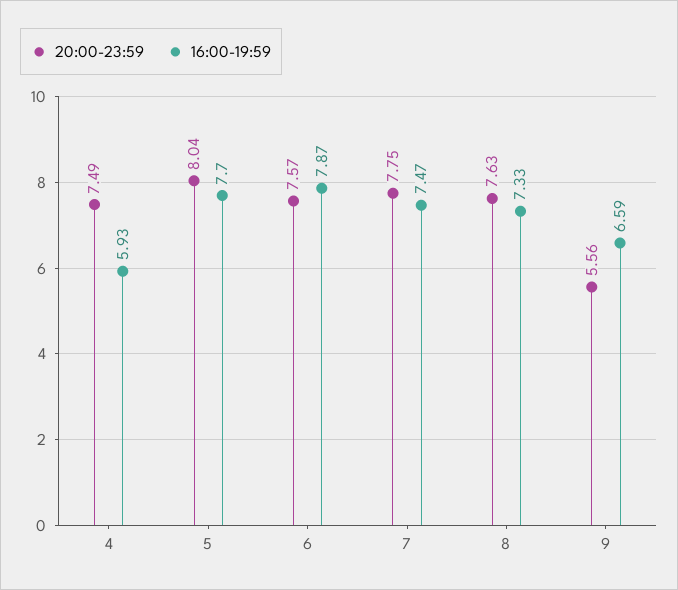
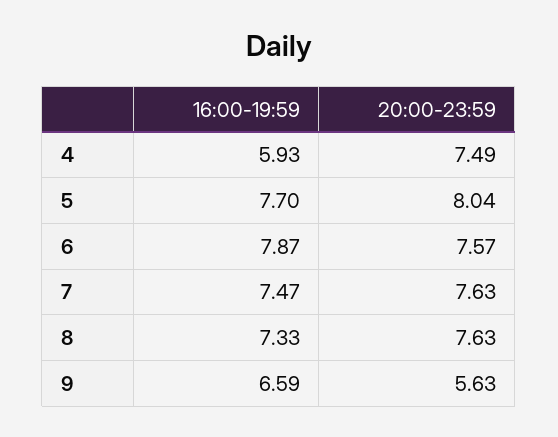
  {
    "20:00-23:59": {
      "4": 7.49,
      "5": 8.04,
      "6": 7.57,
-     "7": 7.75,
+     "7": 7.63,
      "8": 7.63,
-     "9": 5.56
+     "9": 5.63
    },
    "16:00-19:59": {
      "4": 5.93,
      "5": 7.7,
      "6": 7.87,
      "7": 7.47,
      "8": 7.33,
      "9": 6.59
    }
  }

